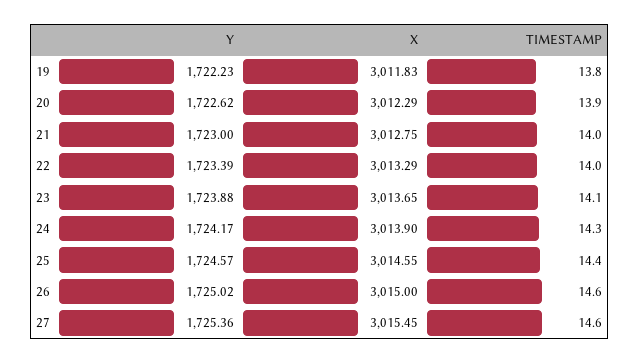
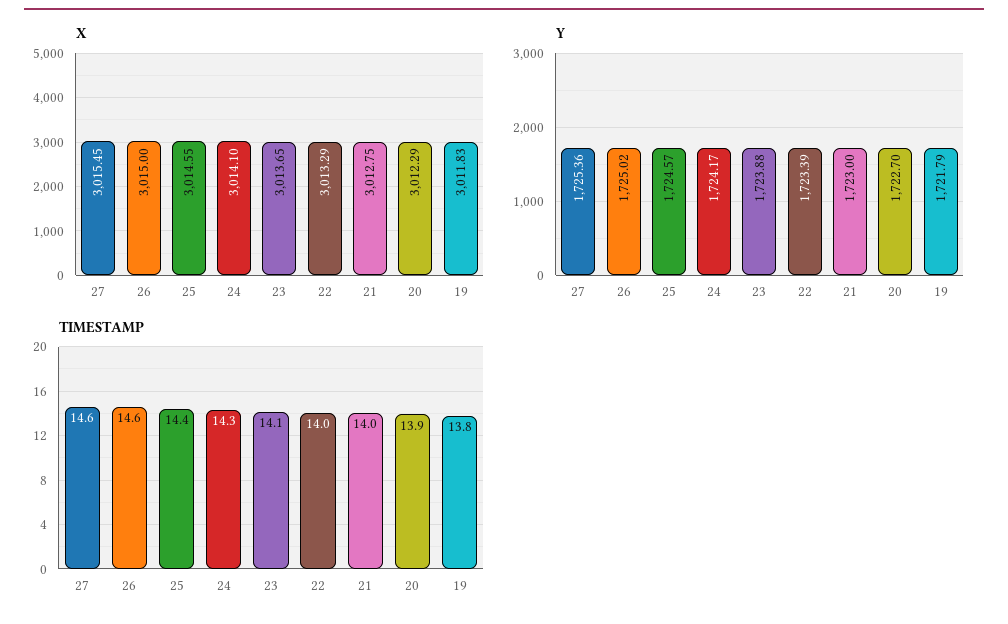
  {
    "Y": {
-     "19": 1722.23,
+     "19": 1721.79,
-     "20": 1722.62,
+     "20": 1722.7,
      "21": 1723,
      "22": 1723.39,
      "23": 1723.88,
      "24": 1724.17,
      "25": 1724.57,
      "26": 1725.02,
      "27": 1725.36
    },
    "X": {
      "19": 3011.83,
      "20": 3012.29,
      "21": 3012.75,
      "22": 3013.29,
      "23": 3013.65,
-     "24": 3013.9,
+     "24": 3014.1,
      "25": 3014.55,
      "26": 3015,
      "27": 3015.45
    },
    "TIMESTAMP": {
      "19": 13.8,
      "20": 13.9,
      "21": 14,
      "22": 14,
      "23": 14.1,
      "24": 14.3,
      "25": 14.4,
      "26": 14.6,
      "27": 14.6
    }
  }

